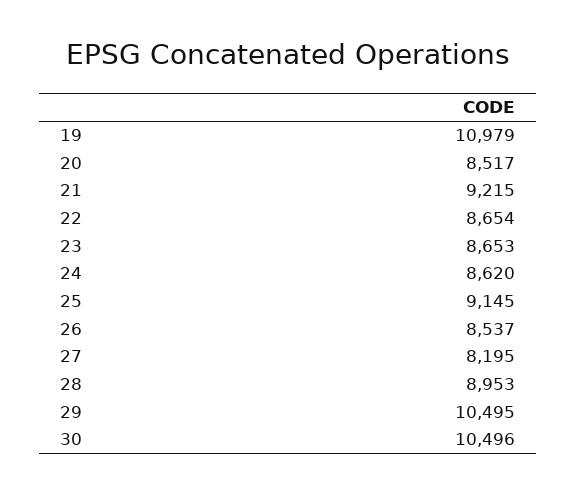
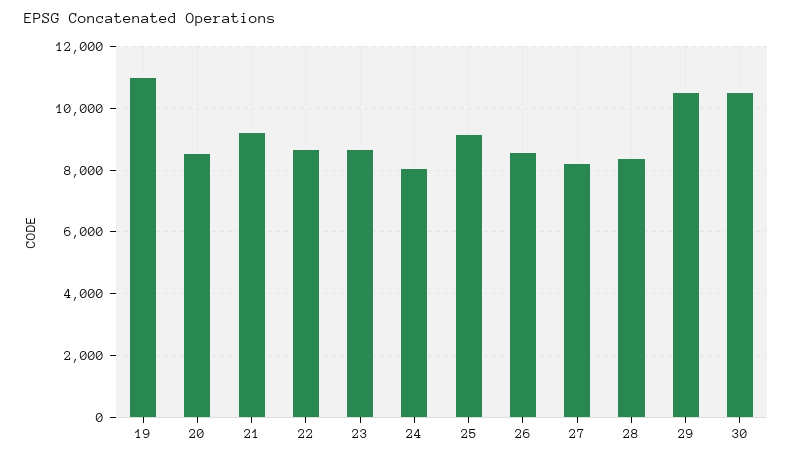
  {
    "19": 10979,
    "20": 8517,
    "21": 9215,
    "22": 8654,
    "23": 8653,
-   "24": 8620,
+   "24": 8000,
    "25": 9145,
    "26": 8537,
    "27": 8195,
-   "28": 8953,
+   "28": 8400,
    "29": 10495,
    "30": 10496
  }

